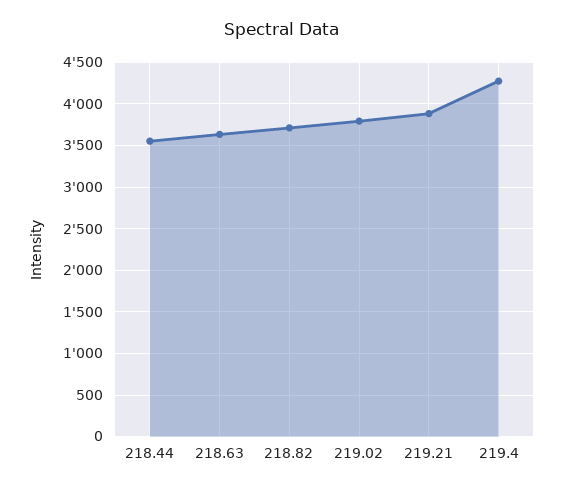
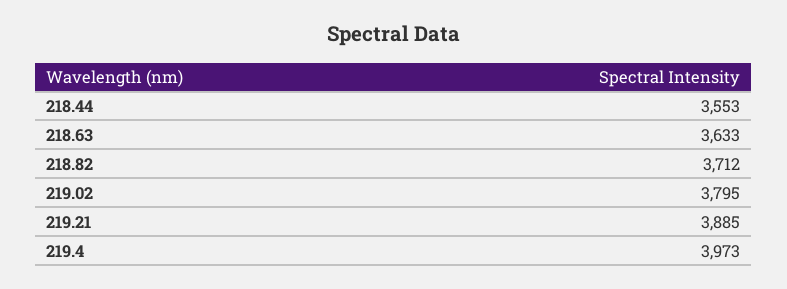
  {
    "218.44": 3553,
    "218.63": 3633,
    "218.82": 3712,
    "219.02": 3795,
    "219.21": 3885,
-   "219.4": 4300
+   "219.4": 3973
  }

